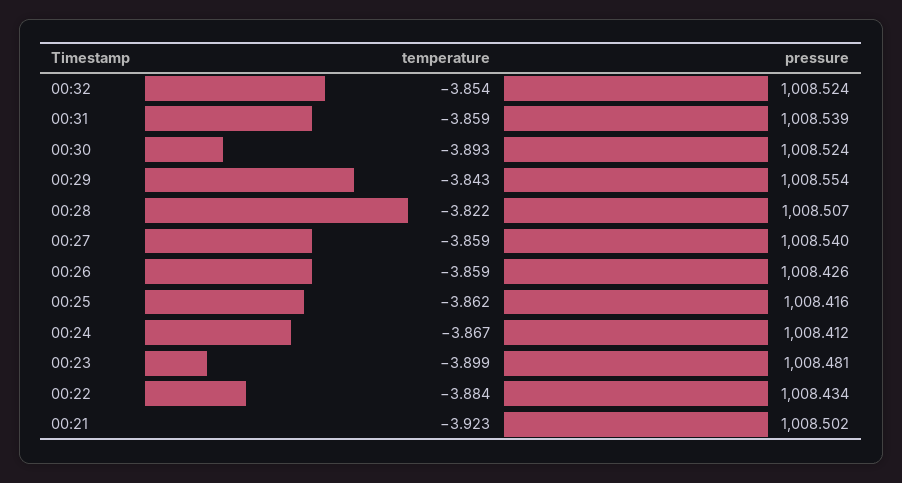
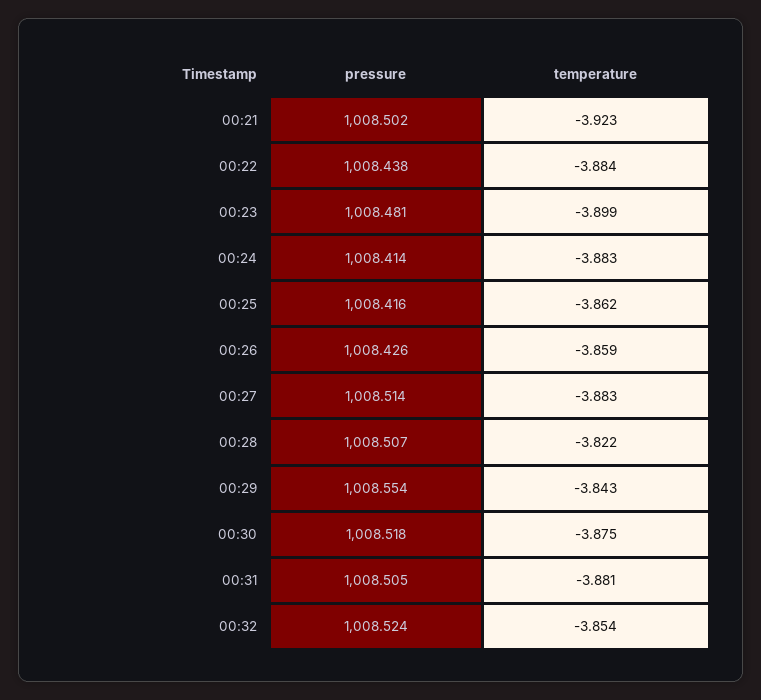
  {
    "temperature": {
      "00:32": -3.854,
-     "00:31": -3.859,
+     "00:31": -3.881,
-     "00:30": -3.893,
+     "00:30": -3.875,
      "00:29": -3.843,
      "00:28": -3.822,
-     "00:27": -3.859,
+     "00:27": -3.883,
      "00:26": -3.859,
      "00:25": -3.862,
-     "00:24": -3.867,
+     "00:24": -3.883,
      "00:23": -3.899,
      "00:22": -3.884,
      "00:21": -3.923
    },
    "pressure": {
      "00:32": 1008.524,
-     "00:31": 1008.539,
+     "00:31": 1008.505,
-     "00:30": 1008.524,
+     "00:30": 1008.518,
      "00:29": 1008.554,
      "00:28": 1008.507,
-     "00:27": 1008.54,
+     "00:27": 1008.514,
      "00:26": 1008.426,
      "00:25": 1008.416,
-     "00:24": 1008.412,
+     "00:24": 1008.414,
      "00:23": 1008.481,
-     "00:22": 1008.434,
+     "00:22": 1008.438,
      "00:21": 1008.502
    }
  }

